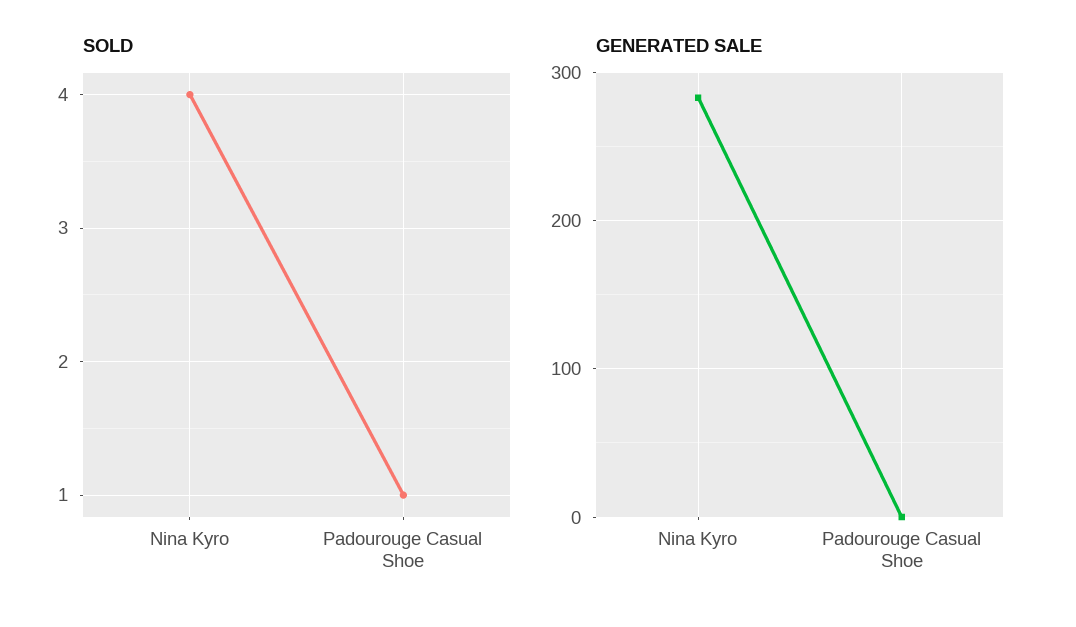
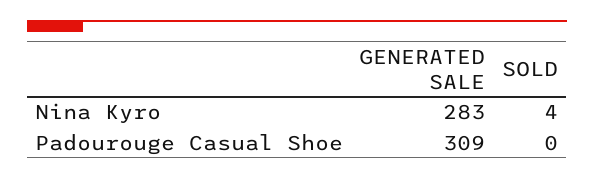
  {
    "SOLD": {
      "Nina Kyro": 4,
-     "Padourouge Casual Shoe": 1
+     "Padourouge Casual Shoe": 0
    },
    "GENERATED SALE": {
      "Nina Kyro": 283,
-     "Padourouge Casual Shoe": 0
+     "Padourouge Casual Shoe": 309
    }
  }

